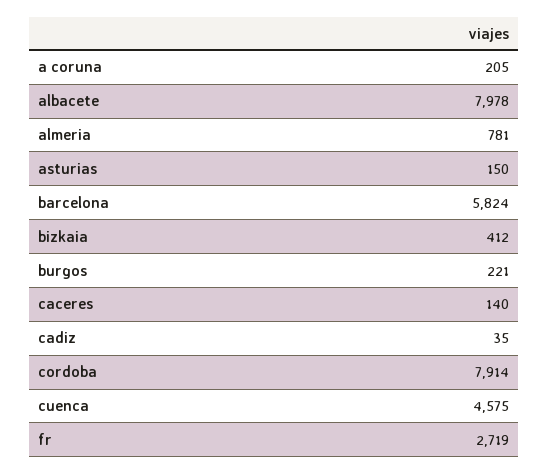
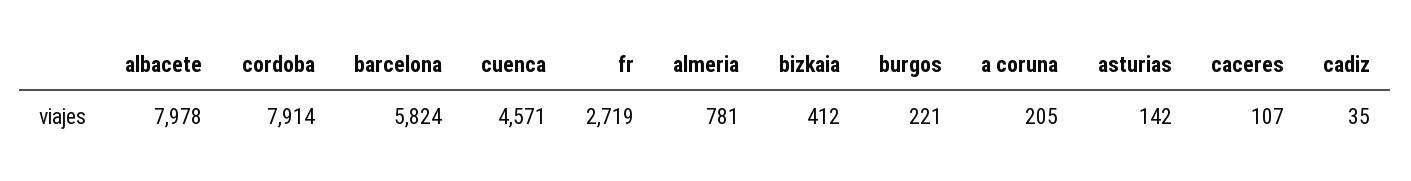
  {
    "a coruna": 205,
    "albacete": 7978,
    "almeria": 781,
-   "asturias": 150,
+   "asturias": 142,
    "barcelona": 5824,
    "bizkaia": 412,
    "burgos": 221,
-   "caceres": 140,
+   "caceres": 107,
    "cadiz": 35,
    "cordoba": 7914,
-   "cuenca": 4575,
+   "cuenca": 4571,
    "fr": 2719
  }

